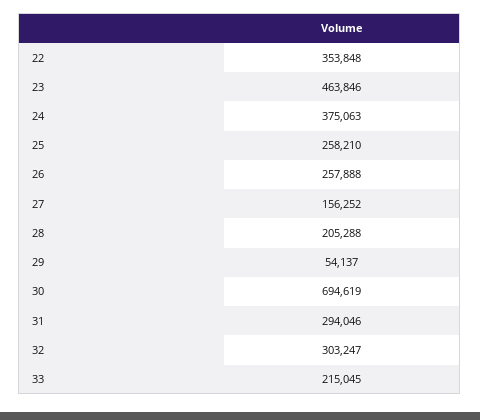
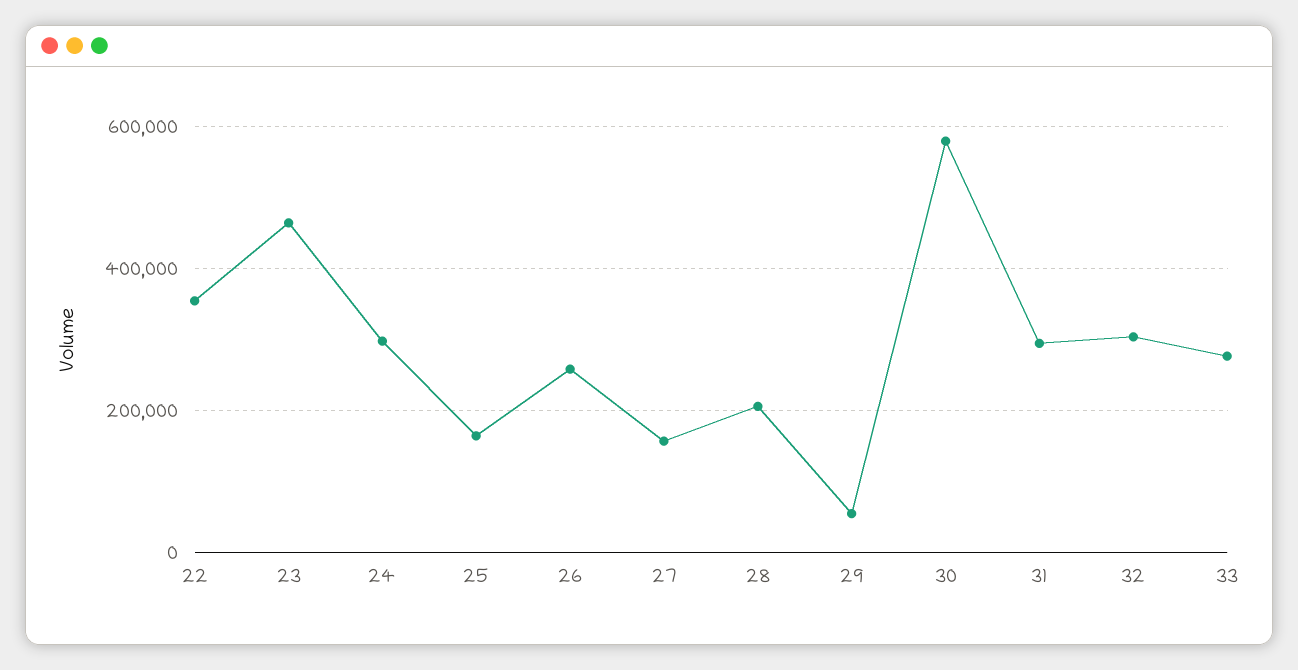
  {
    "22": 353848,
    "23": 463846,
-   "24": 375063,
+   "24": 300000,
-   "25": 258210,
+   "25": 160000,
    "26": 257888,
    "27": 156252,
    "28": 205288,
    "29": 54137,
-   "30": 694619,
+   "30": 580000,
    "31": 294046,
    "32": 303247,
-   "33": 215045
+   "33": 280000
  }

